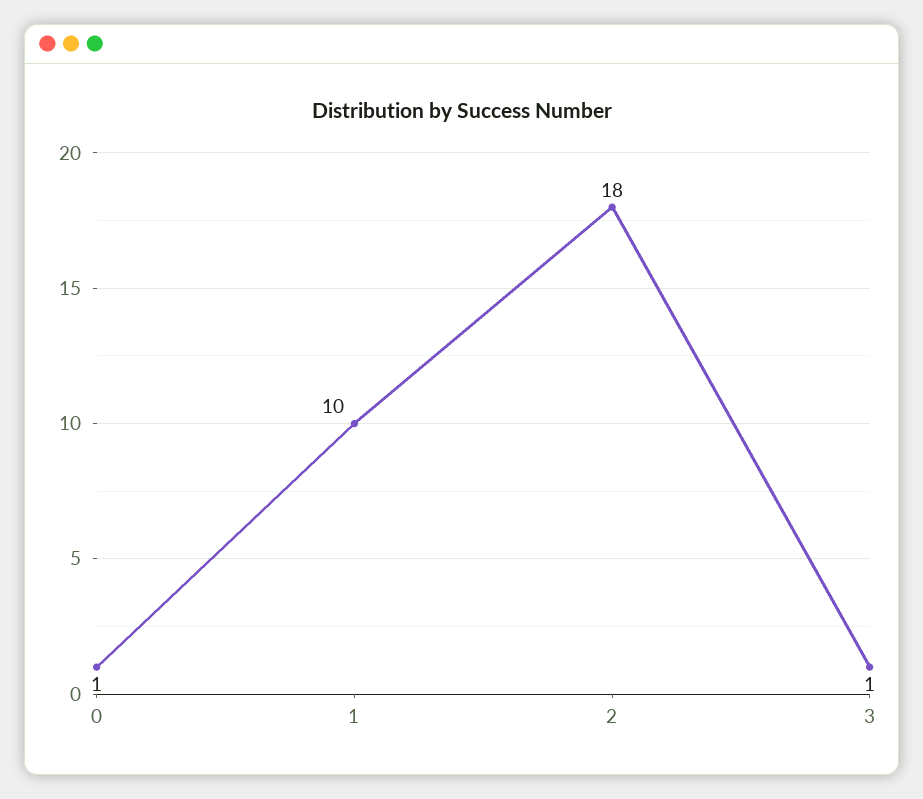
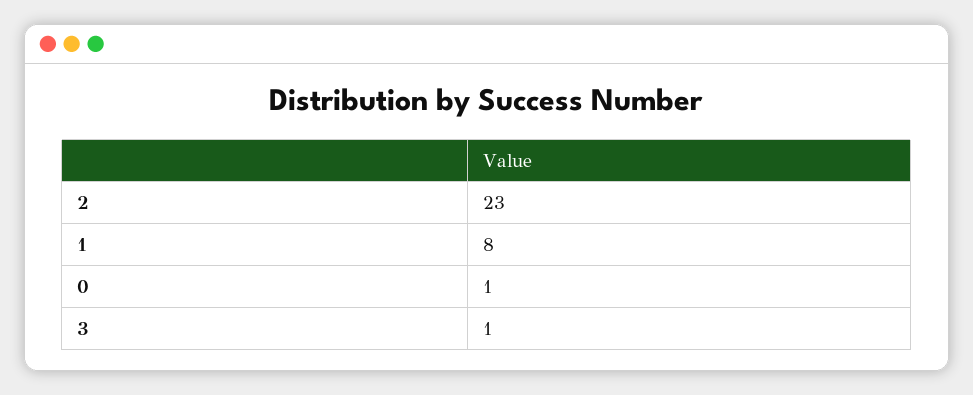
  {
    "0": 1,
-   "1": 10,
+   "1": 8,
-   "2": 18,
+   "2": 23,
    "3": 1
  }

